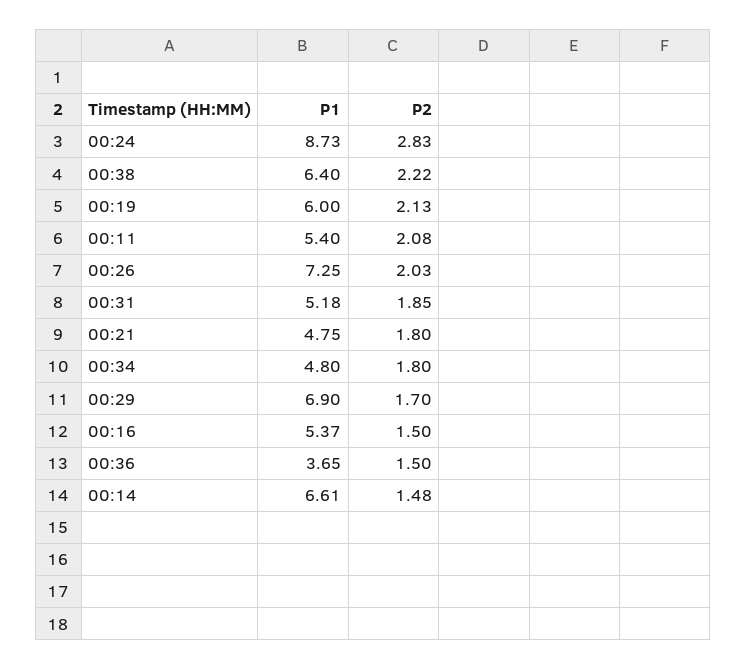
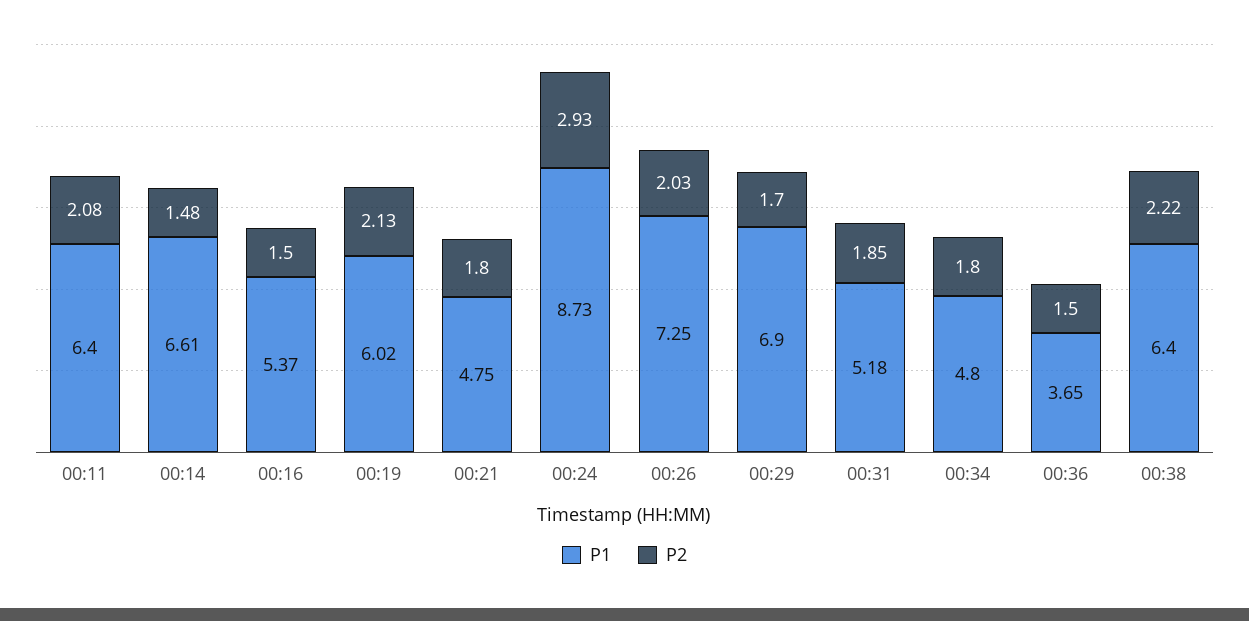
  {
    "P1": {
      "00:24": 8.73,
      "00:38": 6.4,
-     "00:19": 6,
+     "00:19": 6.02,
-     "00:11": 5.4,
+     "00:11": 6.4,
      "00:26": 7.25,
      "00:31": 5.18,
      "00:21": 4.75,
      "00:34": 4.8,
      "00:29": 6.9,
      "00:16": 5.37,
      "00:36": 3.65,
      "00:14": 6.61
    },
    "P2": {
-     "00:24": 2.83,
+     "00:24": 2.93,
      "00:38": 2.22,
      "00:19": 2.13,
      "00:11": 2.08,
      "00:26": 2.03,
      "00:31": 1.85,
      "00:21": 1.8,
      "00:34": 1.8,
      "00:29": 1.7,
      "00:16": 1.5,
      "00:36": 1.5,
      "00:14": 1.48
    }
  }

